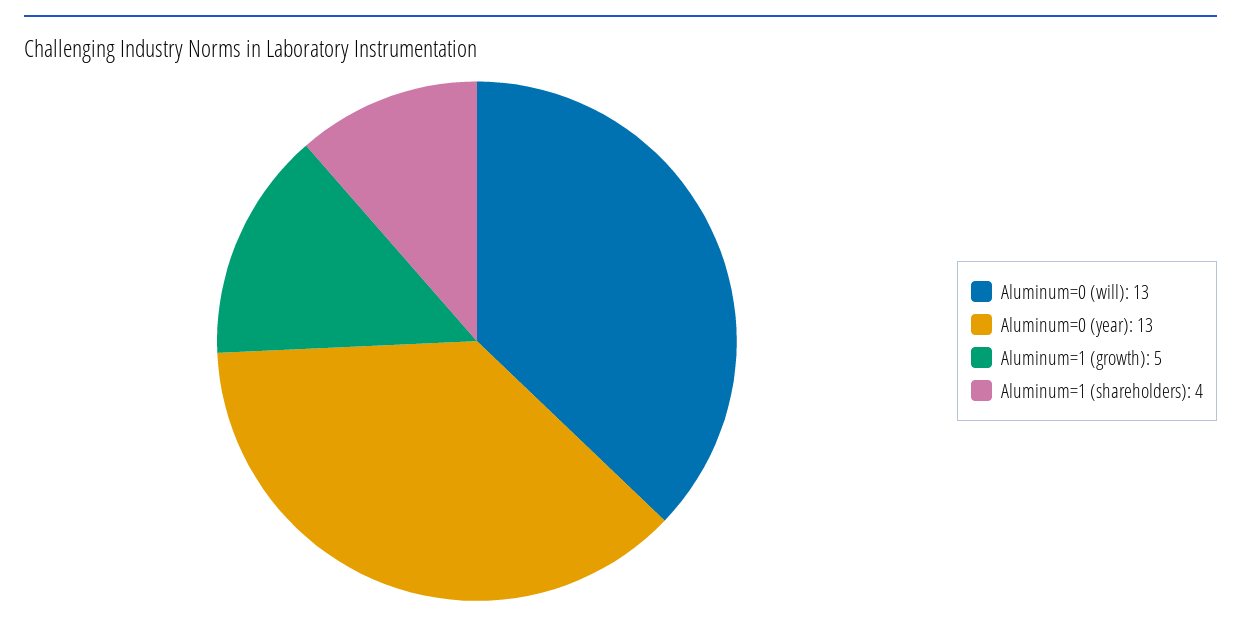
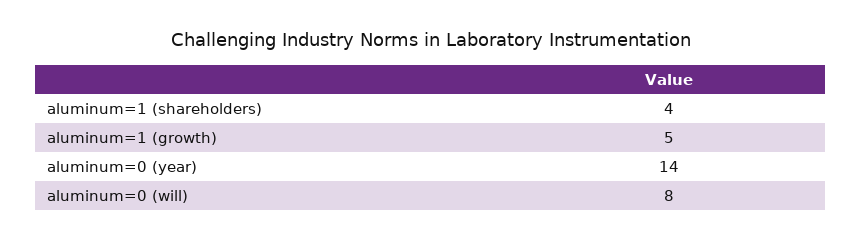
  {
-   "Aluminum=0 (will)": 13,
+   "Aluminum=0 (will)": 8,
-   "Aluminum=0 (year)": 13,
+   "Aluminum=0 (year)": 14,
    "Aluminum=1 (growth)": 5,
    "Aluminum=1 (shareholders)": 4
  }

